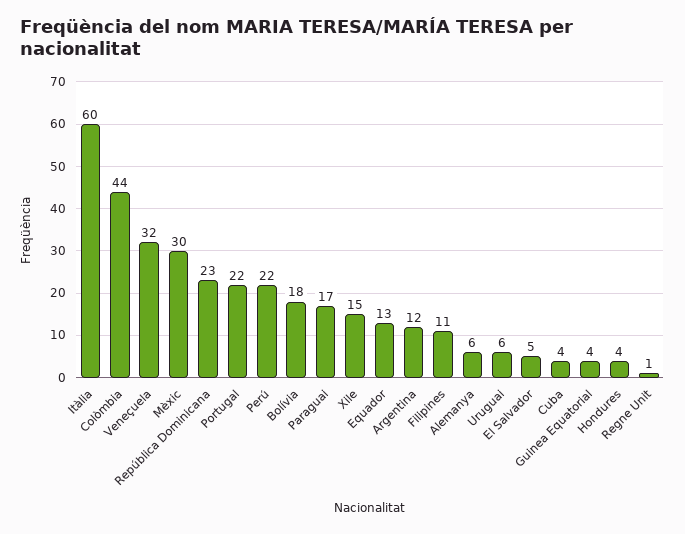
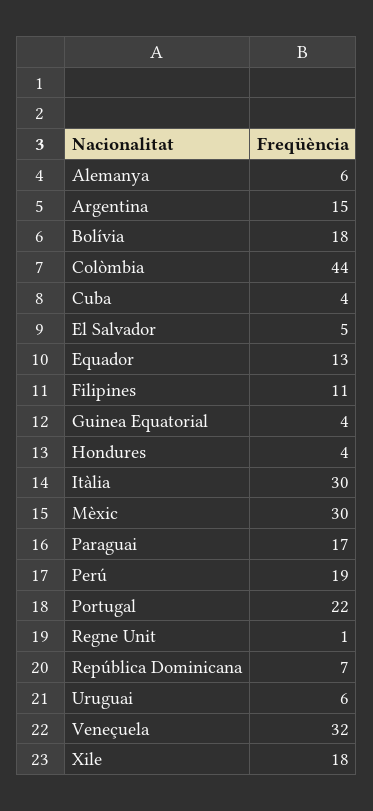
  {
-   "Itàlia": 60,
+   "Itàlia": 30,
    "Colòmbia": 44,
    "Veneçuela": 32,
    "Mèxic": 30,
-   "República Dominicana": 23,
+   "República Dominicana": 7,
    "Portugal": 22,
-   "Perú": 22,
+   "Perú": 19,
    "Bolívia": 18,
    "Paraguai": 17,
-   "Xile": 15,
+   "Xile": 18,
    "Equador": 13,
-   "Argentina": 12,
+   "Argentina": 15,
    "Filipines": 11,
    "Alemanya": 6,
    "Uruguai": 6,
    "El Salvador": 5,
    "Cuba": 4,
    "Guinea Equatorial": 4,
    "Hondures": 4,
    "Regne Unit": 1
  }

